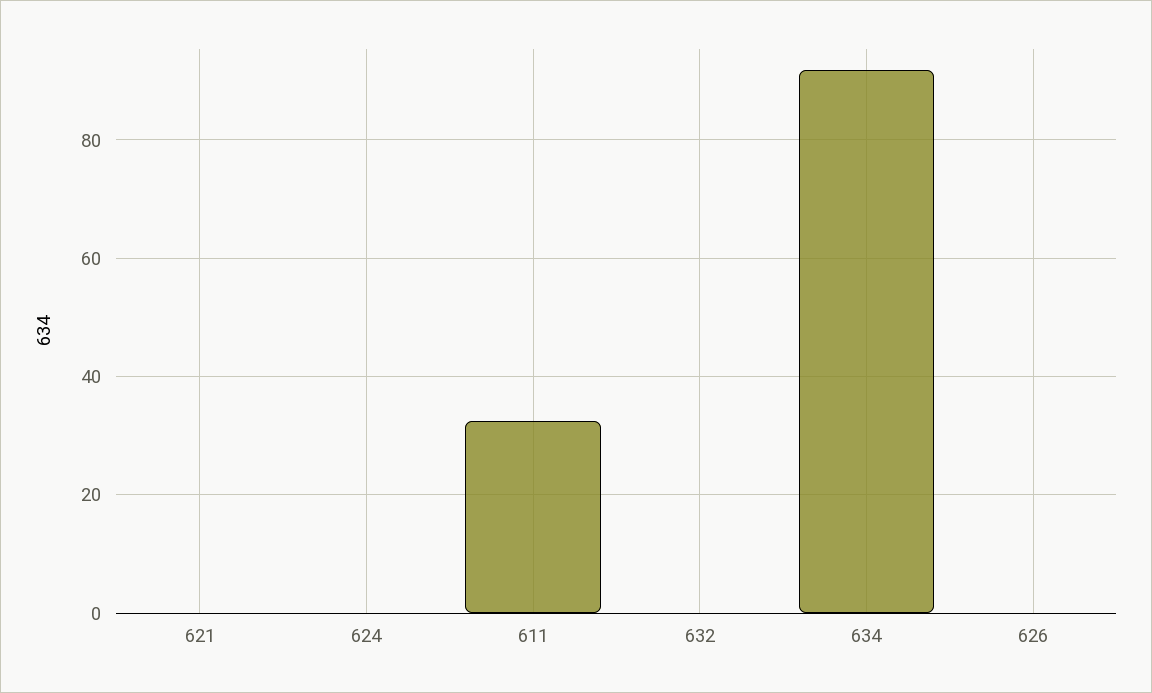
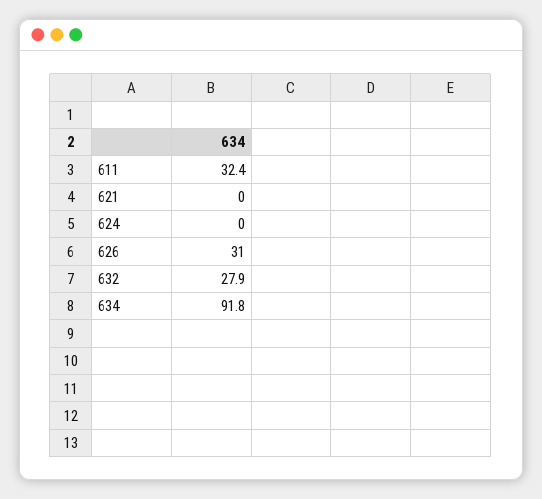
  {
    "621": 0,
    "624": 0,
    "611": 32.4,
-   "632": 0,
+   "632": 27.9,
    "634": 91.8,
-   "626": 0
+   "626": 31
  }

